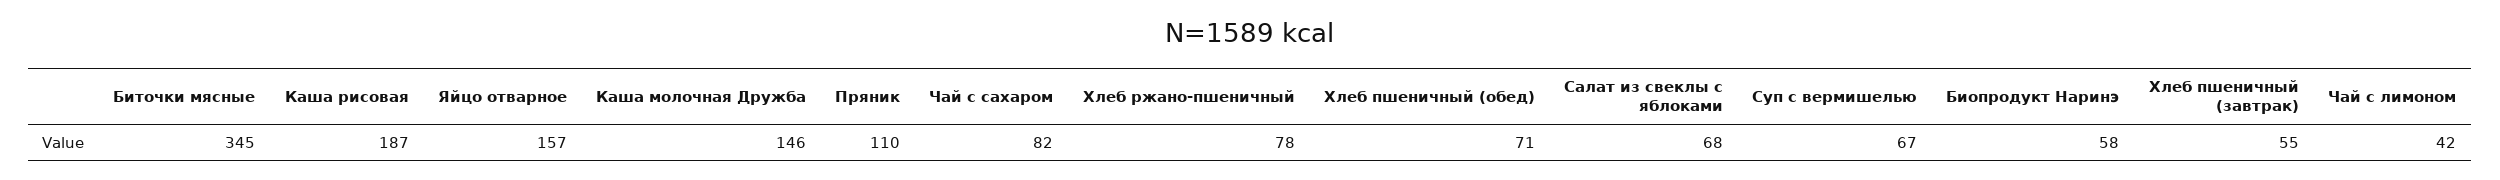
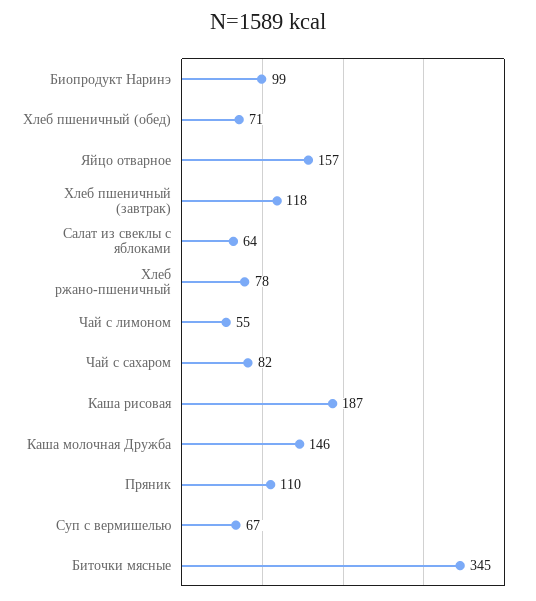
  {
    "Биточки мясные": 345,
    "Каша рисовая": 187,
    "Яйцо отварное": 157,
    "Каша молочная Дружба": 146,
    "Пряник": 110,
    "Чай с сахаром": 82,
    "Хлеб ржано-пшеничный": 78,
    "Хлеб пшеничный (обед)": 71,
-   "Салат из свеклы с яблоками": 68,
+   "Салат из свеклы с яблоками": 64,
    "Суп с вермишелью": 67,
-   "Биопродукт Наринэ": 58,
+   "Биопродукт Наринэ": 99,
-   "Хлеб пшеничный (завтрак)": 55,
+   "Хлеб пшеничный (завтрак)": 118,
-   "Чай с лимоном": 42
+   "Чай с лимоном": 55
  }

